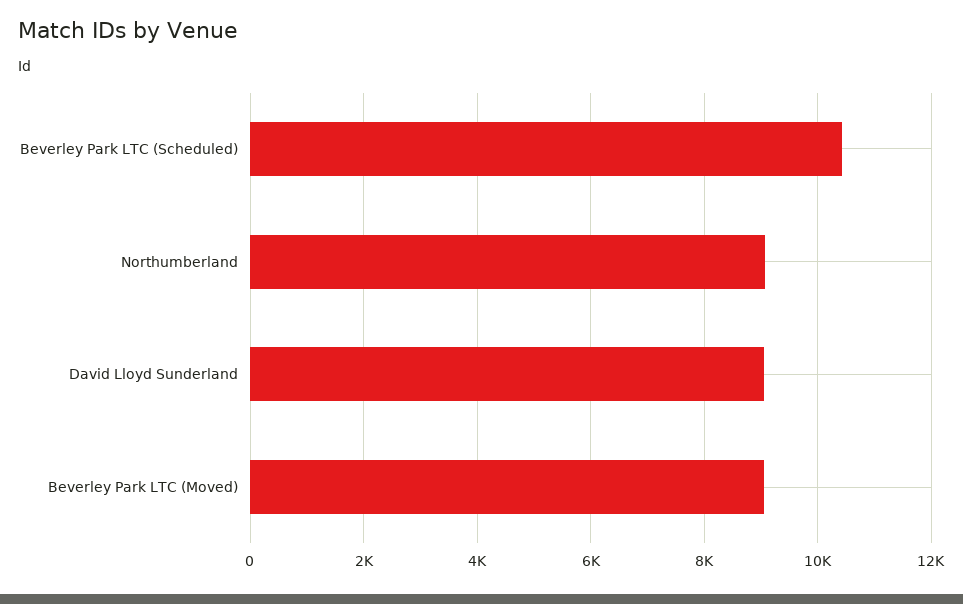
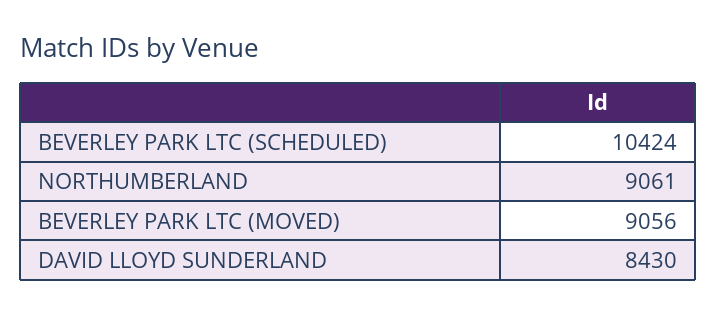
  {
    "Beverley Park LTC (Scheduled)": 10424,
    "Northumberland": 9061,
-   "David Lloyd Sunderland": 9000,
+   "David Lloyd Sunderland": 8430,
    "Beverley Park LTC (Moved)": 9056
  }

